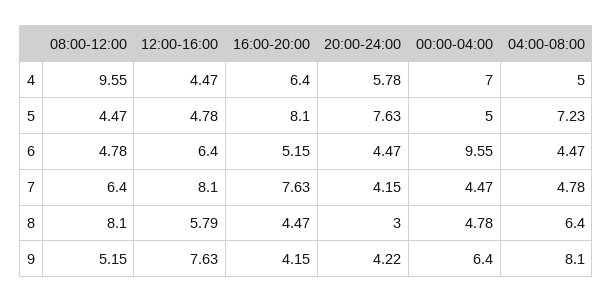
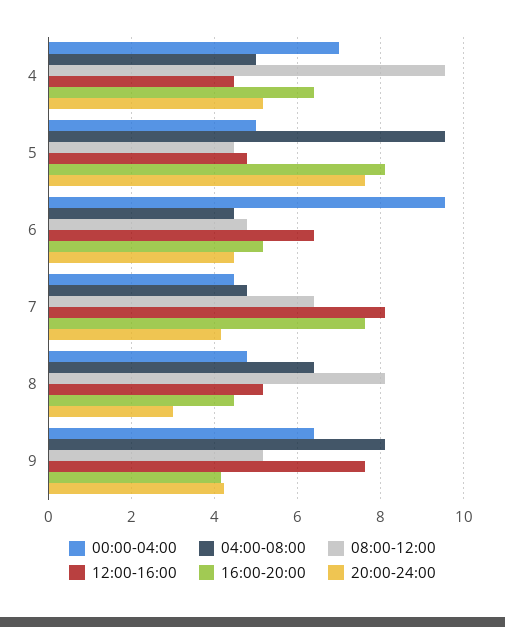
  {
    "08:00-12:00": {
      "4": 9.55,
      "5": 4.47,
      "6": 4.78,
      "7": 6.4,
      "8": 8.1,
      "9": 5.15
    },
    "12:00-16:00": {
      "4": 4.47,
      "5": 4.78,
      "6": 6.4,
      "7": 8.1,
-     "8": 5.79,
+     "8": 5.2,
      "9": 7.63
    },
    "16:00-20:00": {
      "4": 6.4,
      "5": 8.1,
      "6": 5.15,
      "7": 7.63,
      "8": 4.47,
      "9": 4.15
    },
    "20:00-24:00": {
-     "4": 5.78,
+     "4": 5.2,
      "5": 7.63,
      "6": 4.47,
      "7": 4.15,
      "8": 3,
      "9": 4.22
    },
    "00:00-04:00": {
      "4": 7,
      "5": 5,
      "6": 9.55,
      "7": 4.47,
      "8": 4.78,
      "9": 6.4
    },
    "04:00-08:00": {
      "4": 5,
-     "5": 7.23,
+     "5": 9.6,
      "6": 4.47,
      "7": 4.78,
      "8": 6.4,
      "9": 8.1
    }
  }

